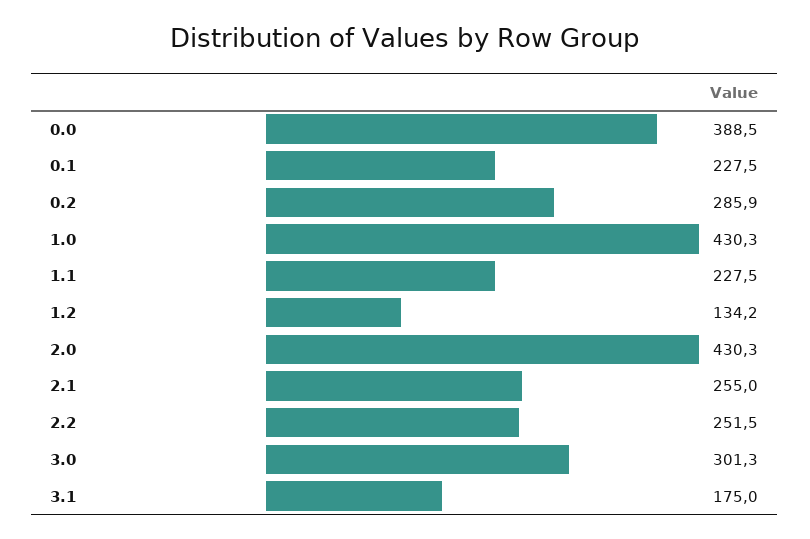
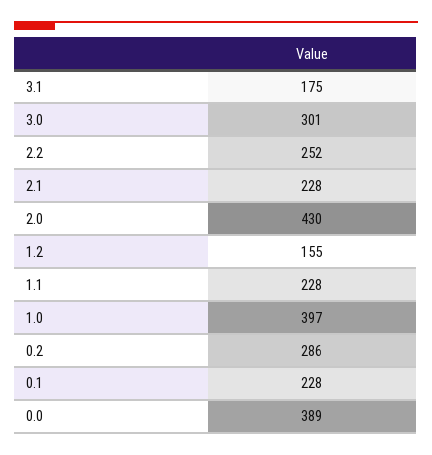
  {
    "0.0": 388.5,
    "0.1": 227.5,
    "0.2": 285.9,
-   "1.0": 430.3,
+   "1.0": 397,
    "1.1": 227.5,
-   "1.2": 134.2,
+   "1.2": 155,
    "2.0": 430.3,
-   "2.1": 255,
+   "2.1": 228,
    "2.2": 251.5,
    "3.0": 301.3,
    "3.1": 175
  }

